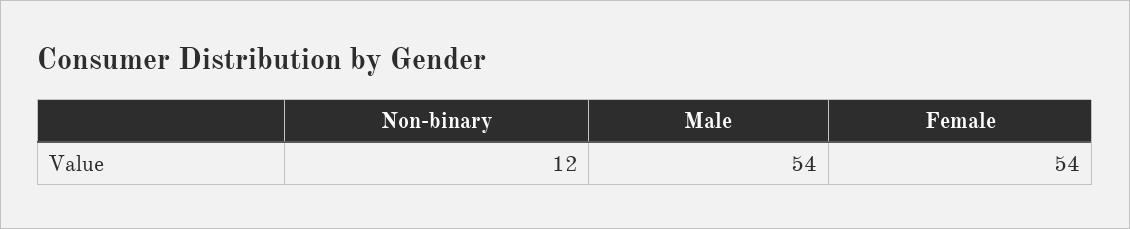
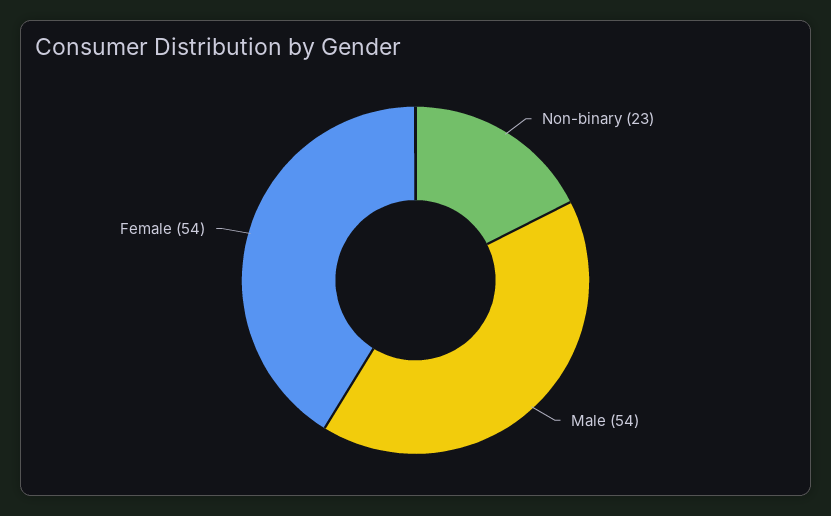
  {
-   "Non-binary": 12,
+   "Non-binary": 23,
    "Male": 54,
    "Female": 54
  }

